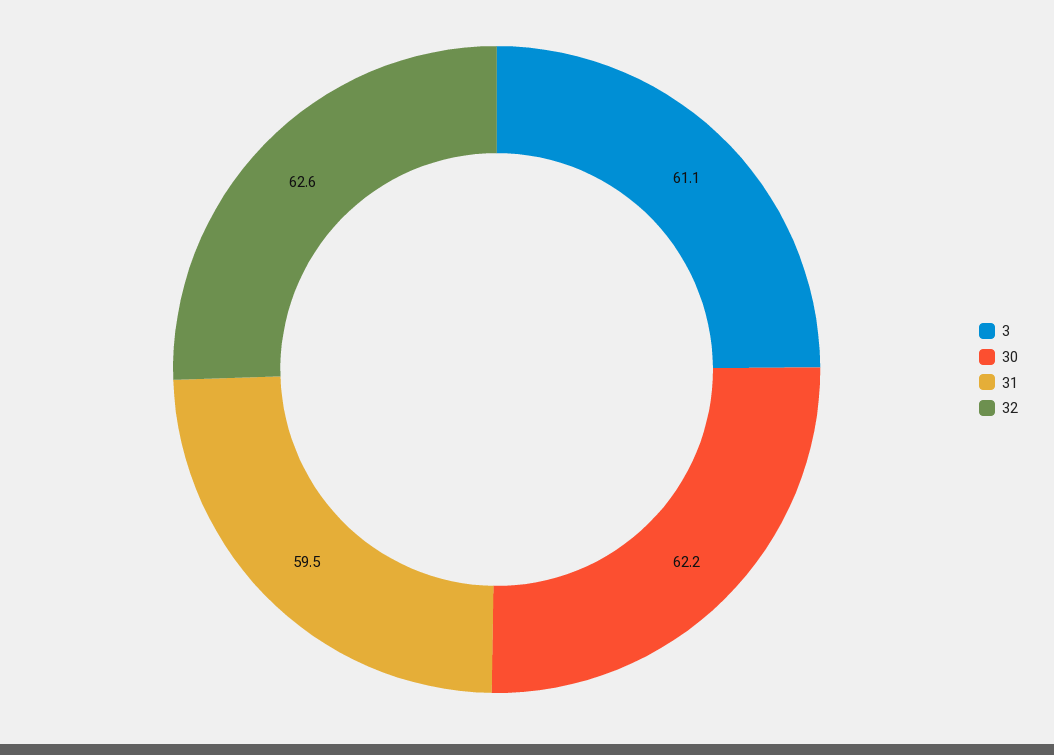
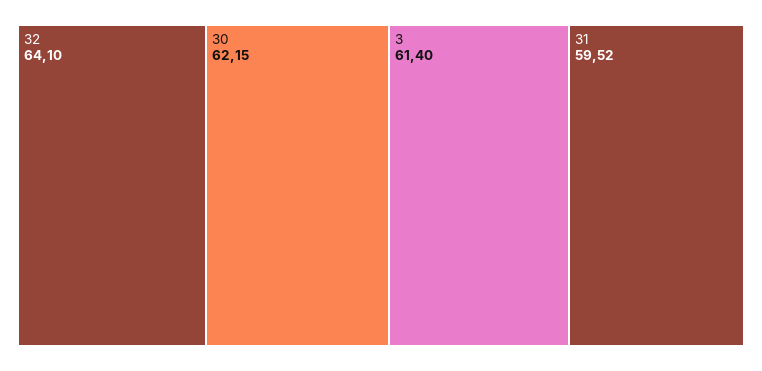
  {
-   "3": 61.1,
+   "3": 61.4,
    "30": 62.15,
    "31": 59.52,
-   "32": 62.6
+   "32": 64.1
  }

